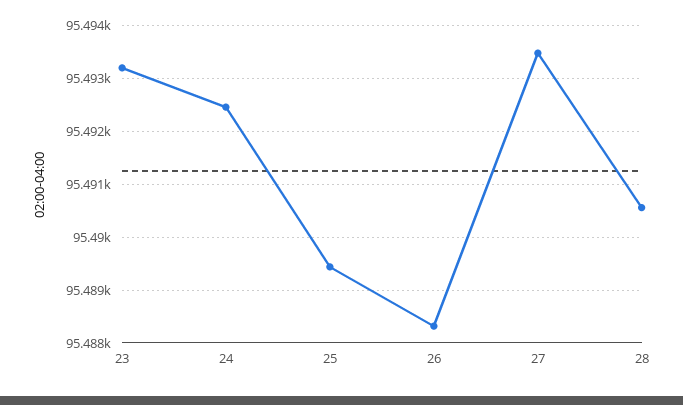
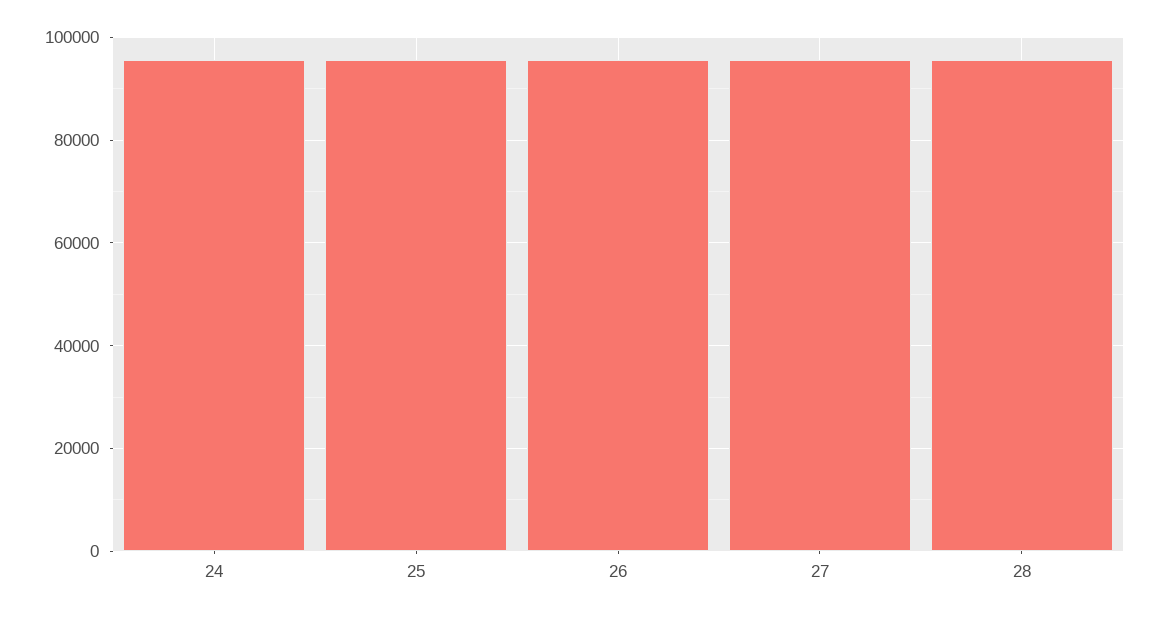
  {
-   "23": 95493.2,
    "24": 95492.4,
    "25": 95489.4,
    "26": 95488.4,
    "27": 95493.4,
    "28": 95490.6
  }

